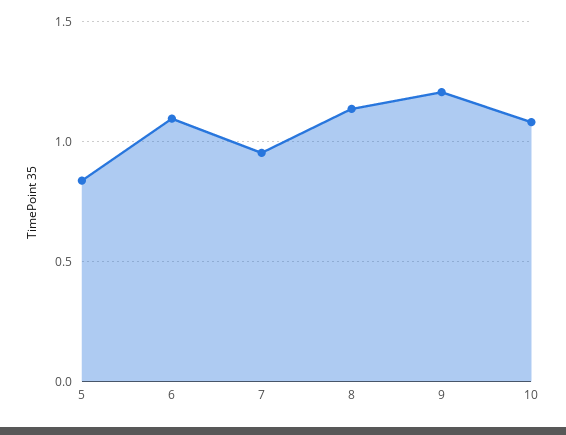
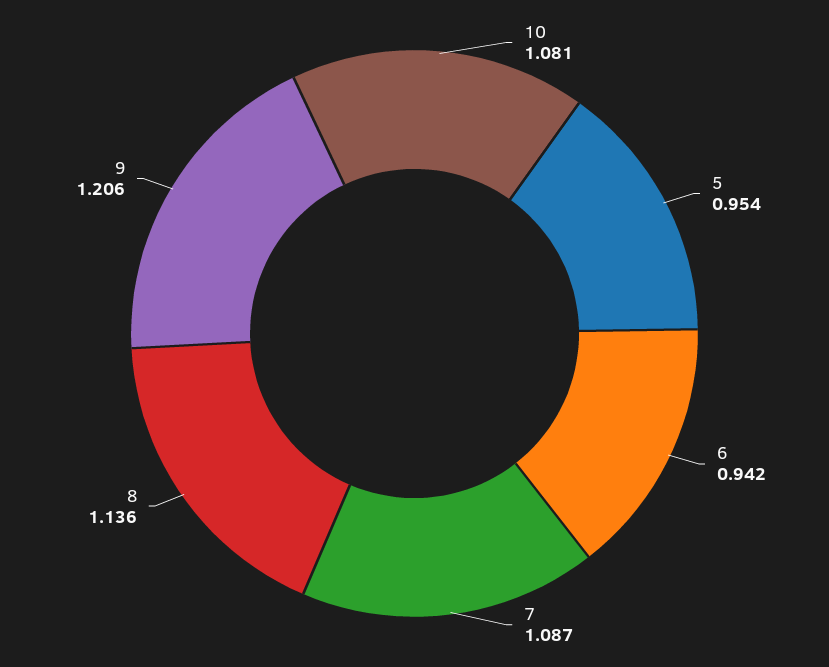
  {
-   "5": 0.85,
+   "5": 0.954,
-   "6": 1.1,
+   "6": 0.942,
-   "7": 0.95,
+   "7": 1.087,
    "8": 1.136,
    "9": 1.206,
    "10": 1.081
  }

